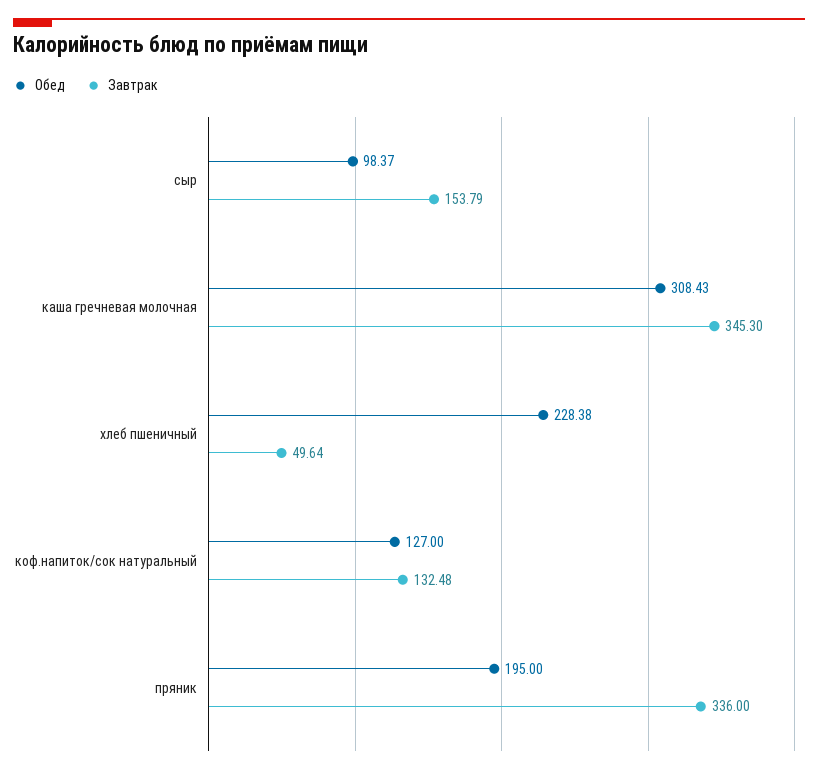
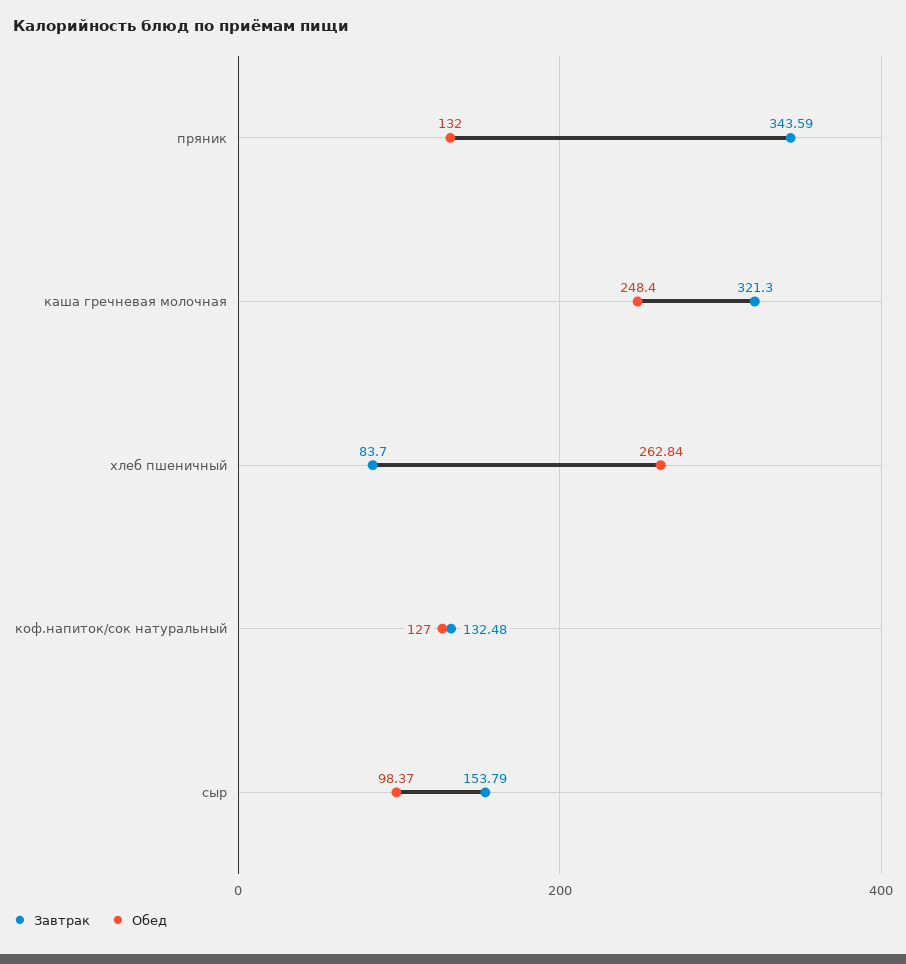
  {
    "Обед": {
      "сыр": 98.37,
-     "каша гречневая молочная": 308.43,
+     "каша гречневая молочная": 248.4,
-     "хлеб пшеничный": 228.38,
+     "хлеб пшеничный": 262.84,
      "коф.напиток/сок натуральный": 127,
-     "пряник": 195
+     "пряник": 132
    },
    "Завтрак": {
      "сыр": 153.79,
-     "каша гречневая молочная": 345.3,
+     "каша гречневая молочная": 321.3,
-     "хлеб пшеничный": 49.64,
+     "хлеб пшеничный": 83.7,
      "коф.напиток/сок натуральный": 132.48,
-     "пряник": 336
+     "пряник": 343.59
    }
  }

